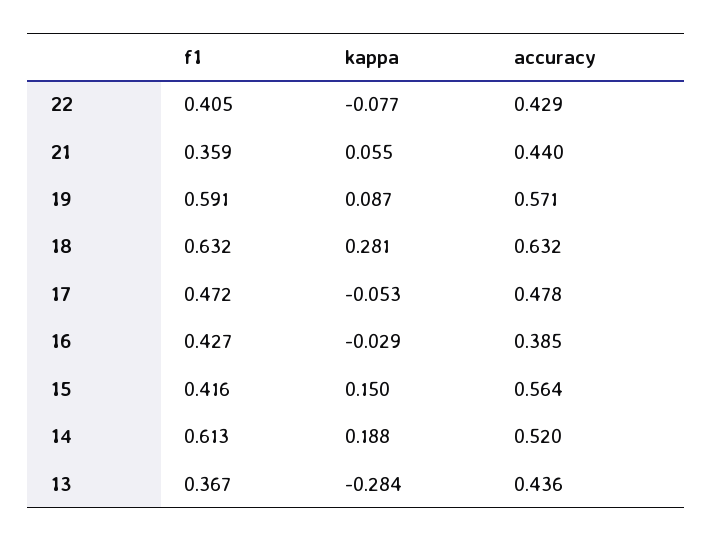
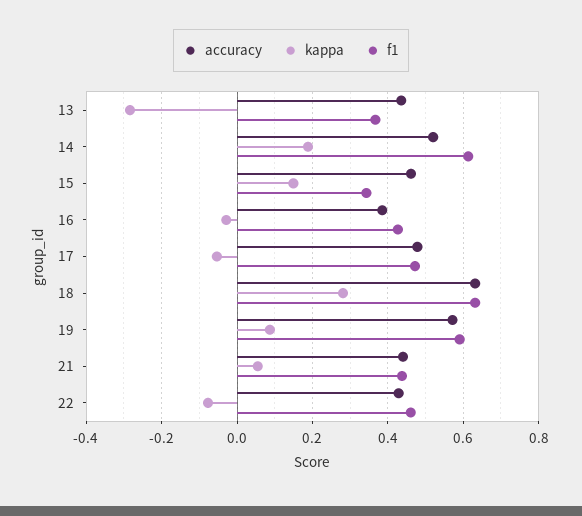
  {
    "f1": {
-     "22": 0.405,
+     "22": 0.46,
-     "21": 0.359,
+     "21": 0.44,
      "19": 0.591,
      "18": 0.632,
      "17": 0.472,
      "16": 0.427,
-     "15": 0.416,
+     "15": 0.34,
      "14": 0.613,
      "13": 0.367
    },
    "kappa": {
      "22": -0.077,
      "21": 0.055,
      "19": 0.087,
      "18": 0.281,
      "17": -0.053,
      "16": -0.029,
      "15": 0.15,
      "14": 0.188,
      "13": -0.284
    },
    "accuracy": {
      "22": 0.429,
      "21": 0.44,
      "19": 0.571,
      "18": 0.632,
      "17": 0.478,
      "16": 0.385,
-     "15": 0.564,
+     "15": 0.46,
      "14": 0.52,
      "13": 0.436
    }
  }

